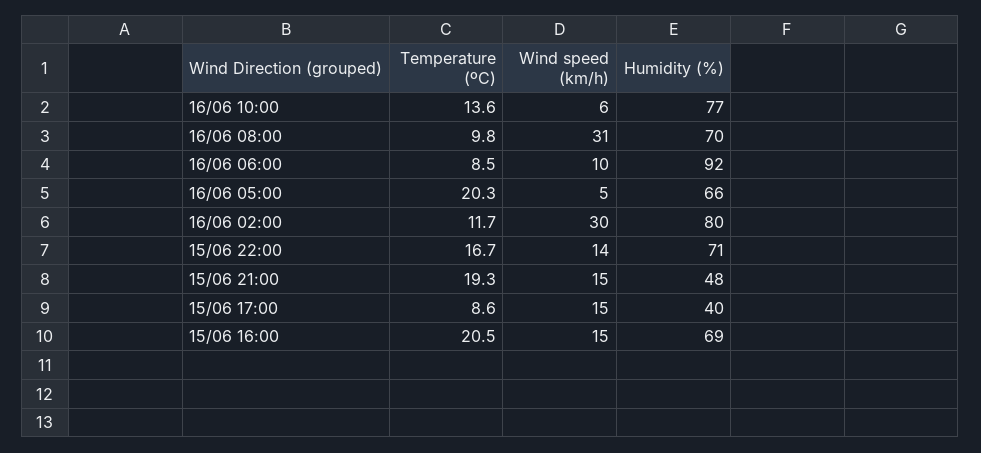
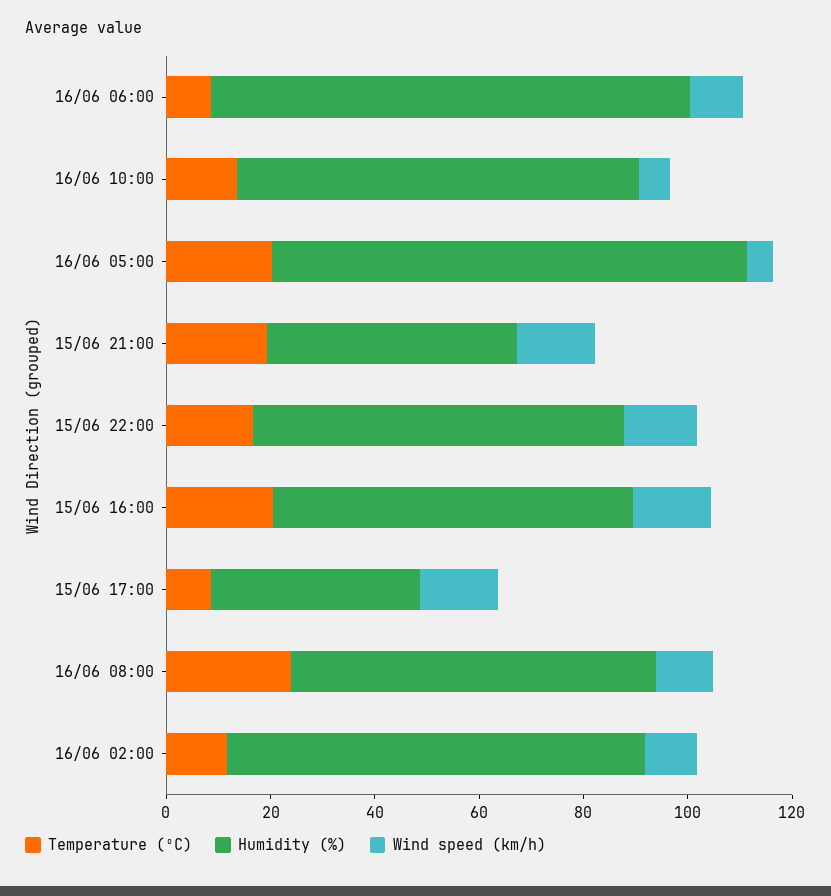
  {
    "Temperature (ºC)": {
      "16/06 10:00": 13.6,
-     "16/06 08:00": 9.8,
+     "16/06 08:00": 25,
      "16/06 06:00": 8.5,
      "16/06 05:00": 20.3,
      "16/06 02:00": 11.7,
      "15/06 22:00": 16.7,
      "15/06 21:00": 19.3,
      "15/06 17:00": 8.6,
      "15/06 16:00": 20.5
    },
    "Wind speed (km/h)": {
      "16/06 10:00": 6,
-     "16/06 08:00": 31,
+     "16/06 08:00": 10,
      "16/06 06:00": 10,
      "16/06 05:00": 5,
-     "16/06 02:00": 30,
+     "16/06 02:00": 10,
      "15/06 22:00": 14,
      "15/06 21:00": 15,
      "15/06 17:00": 15,
      "15/06 16:00": 15
    },
    "Humidity (%)": {
      "16/06 10:00": 77,
      "16/06 08:00": 70,
      "16/06 06:00": 92,
-     "16/06 05:00": 66,
+     "16/06 05:00": 90,
      "16/06 02:00": 80,
      "15/06 22:00": 71,
      "15/06 21:00": 48,
      "15/06 17:00": 40,
      "15/06 16:00": 69
    }
  }

